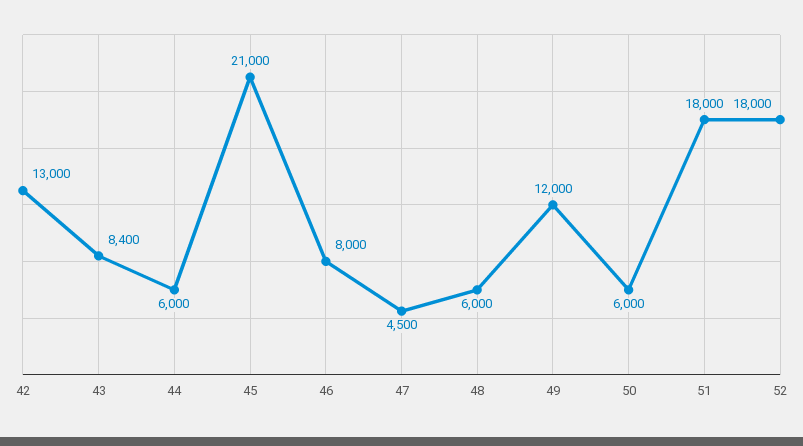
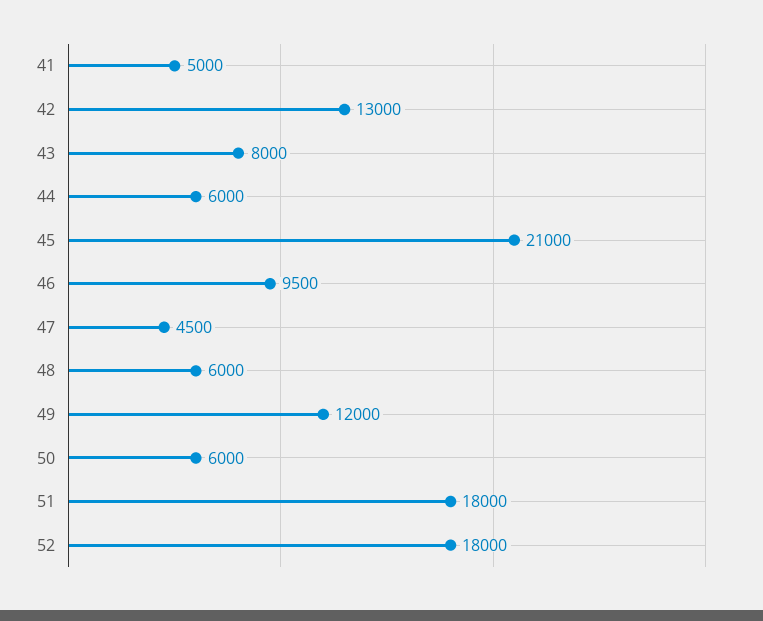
  {
    "42": 13000,
-   "43": 8400,
+   "43": 8000,
    "44": 6000,
    "45": 21000,
-   "46": 8000,
+   "46": 9500,
    "47": 4500,
    "48": 6000,
    "49": 12000,
    "50": 6000,
    "51": 18000,
-   "52": 18000
+   "52": 18000,
+   "41": 5000
  }

